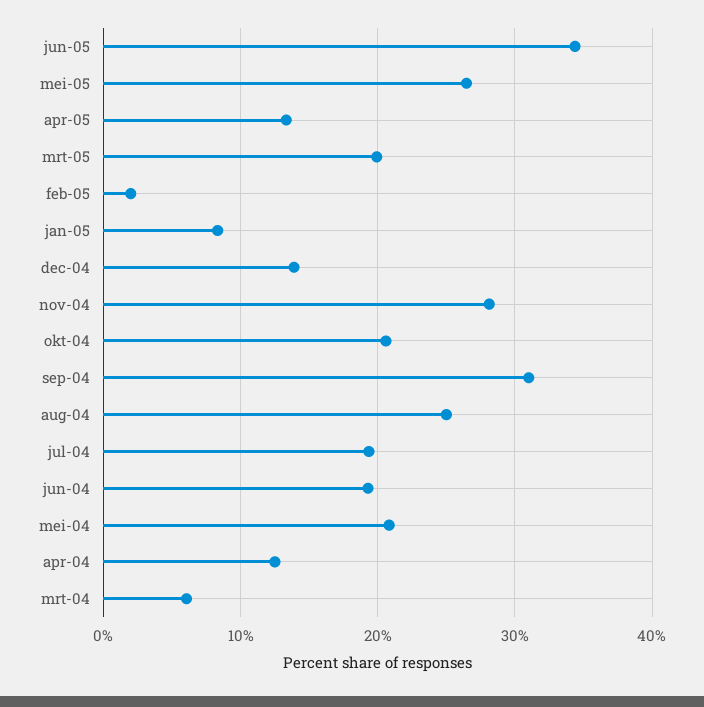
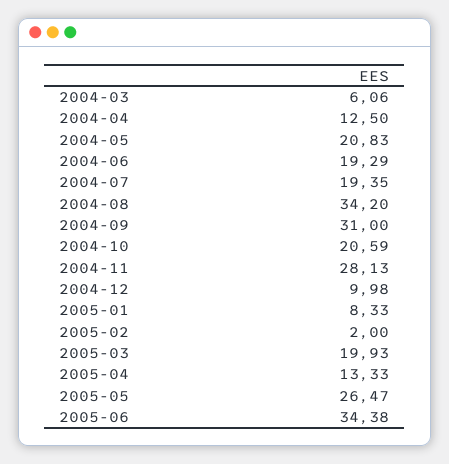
  {
    "jun-05": 34.38,
    "mei-05": 26.47,
    "apr-05": 13.33,
    "mrt-05": 19.93,
    "feb-05": 2,
    "jan-05": 8.33,
-   "dec-04": 14,
+   "dec-04": 9.98,
    "nov-04": 28.13,
    "okt-04": 20.59,
    "sep-04": 31,
-   "aug-04": 25,
+   "aug-04": 34.2,
    "jul-04": 19.35,
    "jun-04": 19.29,
    "mei-04": 20.83,
    "apr-04": 12.5,
    "mrt-04": 6.06
  }

